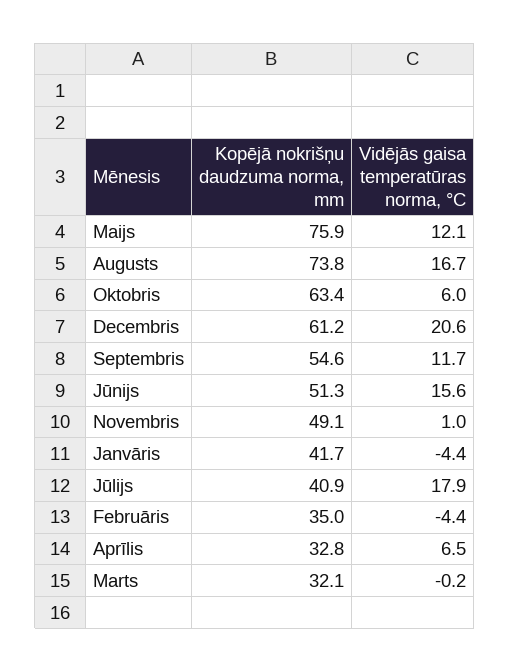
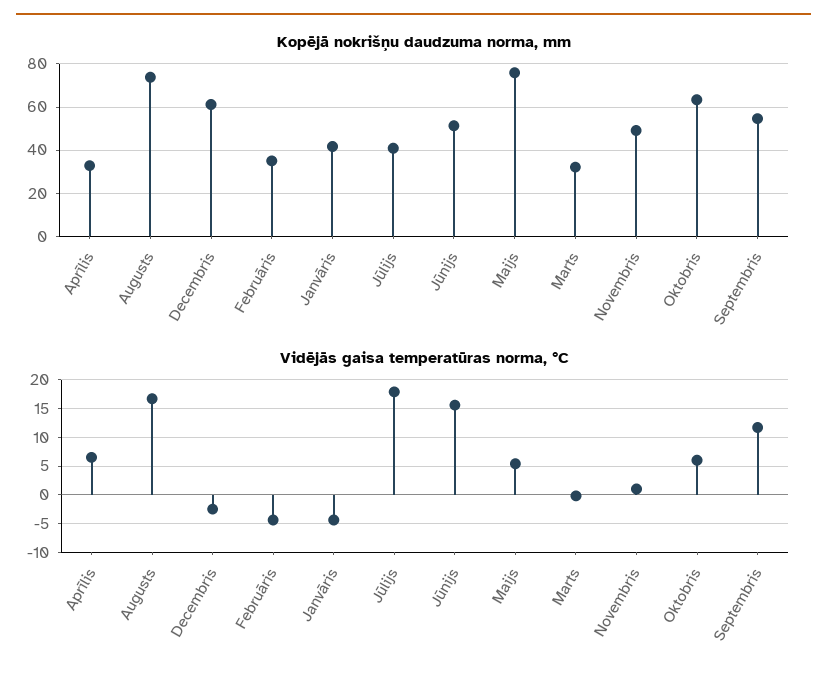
  {
    "Kopējā nokrišņu daudzuma norma, mm": {
      "Maijs": 75.9,
      "Augusts": 73.8,
      "Oktobris": 63.4,
      "Decembris": 61.2,
      "Septembris": 54.6,
      "Jūnijs": 51.3,
      "Novembris": 49.1,
      "Janvāris": 41.7,
      "Jūlijs": 40.9,
      "Februāris": 35,
      "Aprīlis": 32.8,
      "Marts": 32.1
    },
    "Vidējās gaisa temperatūras norma, °C": {
-     "Maijs": 12.1,
+     "Maijs": 5,
      "Augusts": 16.7,
      "Oktobris": 6,
-     "Decembris": 20.6,
+     "Decembris": -2.5,
      "Septembris": 11.7,
      "Jūnijs": 15.6,
      "Novembris": 1,
      "Janvāris": -4.4,
      "Jūlijs": 17.9,
      "Februāris": -4.4,
      "Aprīlis": 6.5,
      "Marts": -0.2
    }
  }

